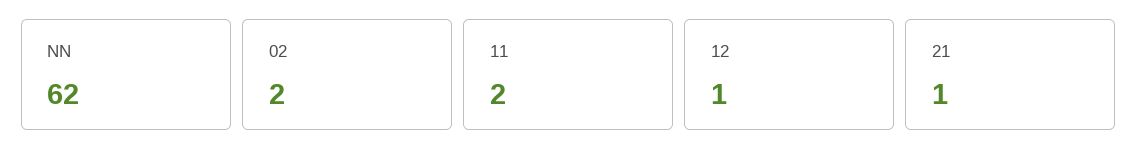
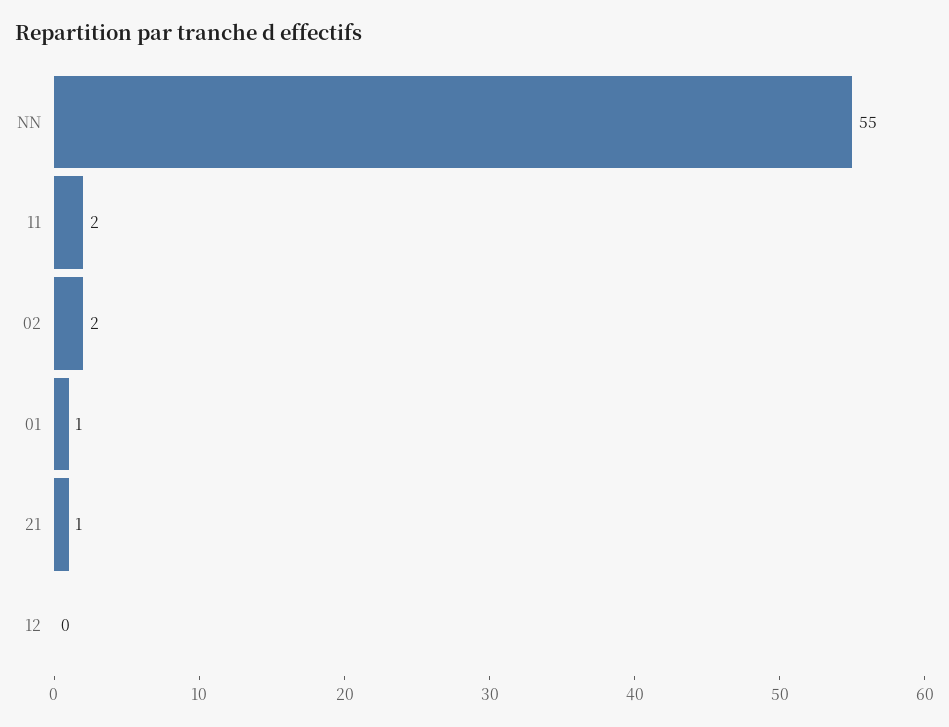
  {
-   "NN": 62,
+   "NN": 55,
    "02": 2,
    "11": 2,
-   "12": 1,
+   "12": 0,
-   "21": 1
+   "21": 1,
+   "01": 1
  }

